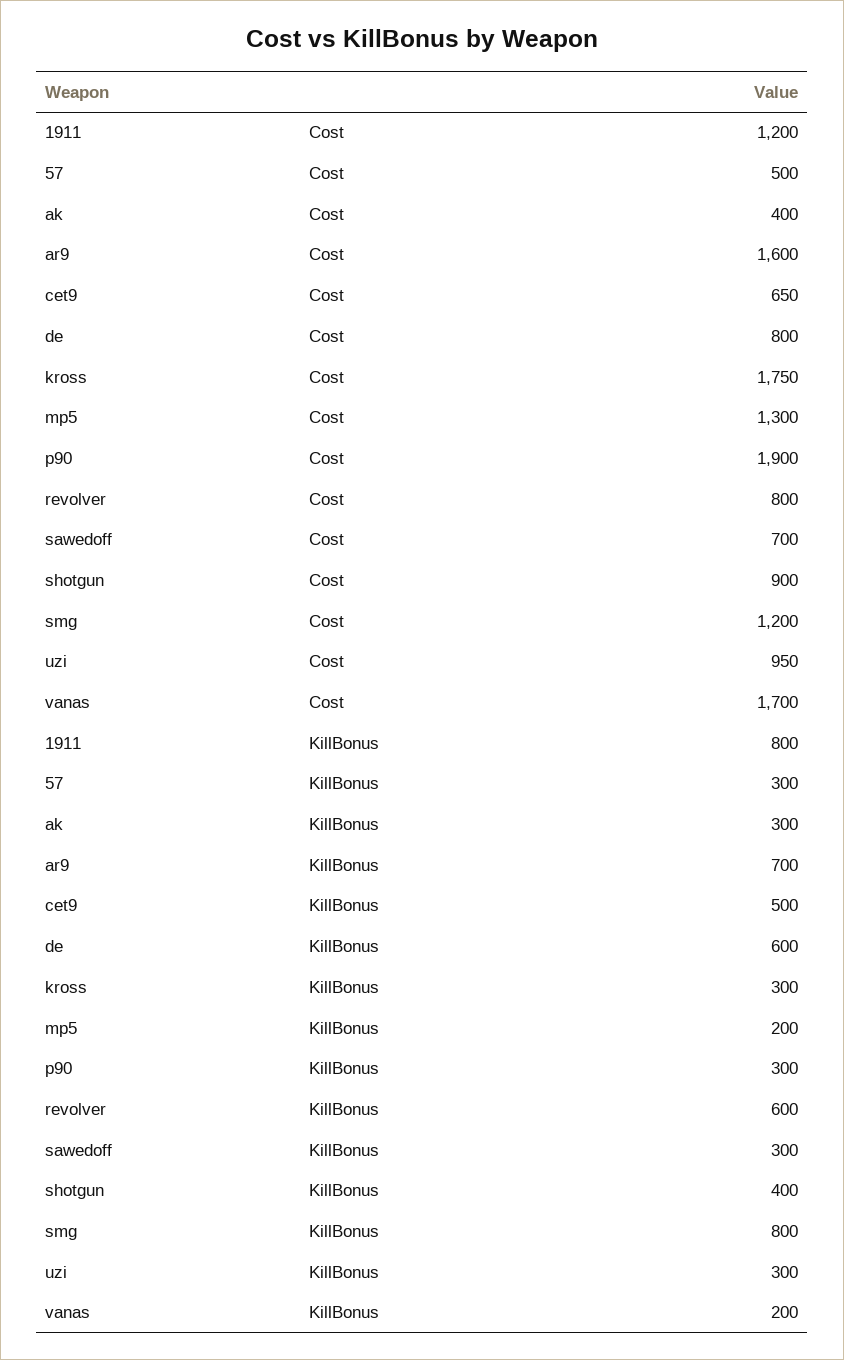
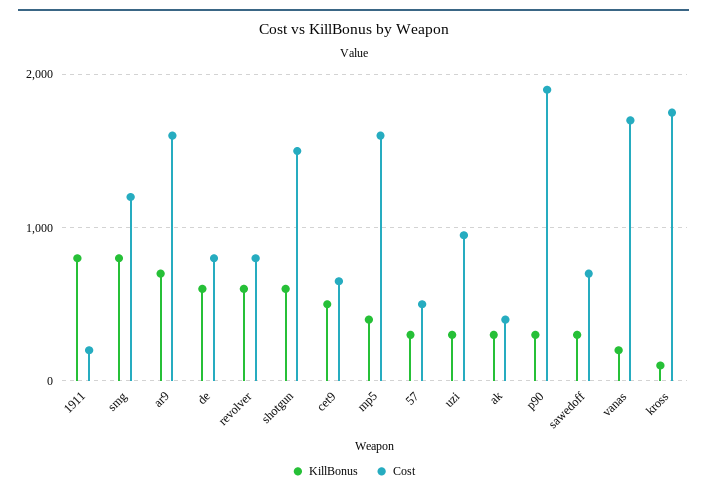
  {
    "Cost": {
-     "1911": 1200,
+     "1911": 200,
      "57": 500,
      "ak": 400,
      "ar9": 1600,
      "cet9": 650,
      "de": 800,
      "kross": 1750,
-     "mp5": 1300,
+     "mp5": 1600,
      "p90": 1900,
      "revolver": 800,
      "sawedoff": 700,
-     "shotgun": 900,
+     "shotgun": 1500,
      "smg": 1200,
      "uzi": 950,
      "vanas": 1700
    },
    "KillBonus": {
      "1911": 800,
      "57": 300,
      "ak": 300,
      "ar9": 700,
      "cet9": 500,
      "de": 600,
-     "kross": 300,
+     "kross": 100,
-     "mp5": 200,
+     "mp5": 400,
      "p90": 300,
      "revolver": 600,
      "sawedoff": 300,
-     "shotgun": 400,
+     "shotgun": 600,
      "smg": 800,
      "uzi": 300,
      "vanas": 200
    }
  }

